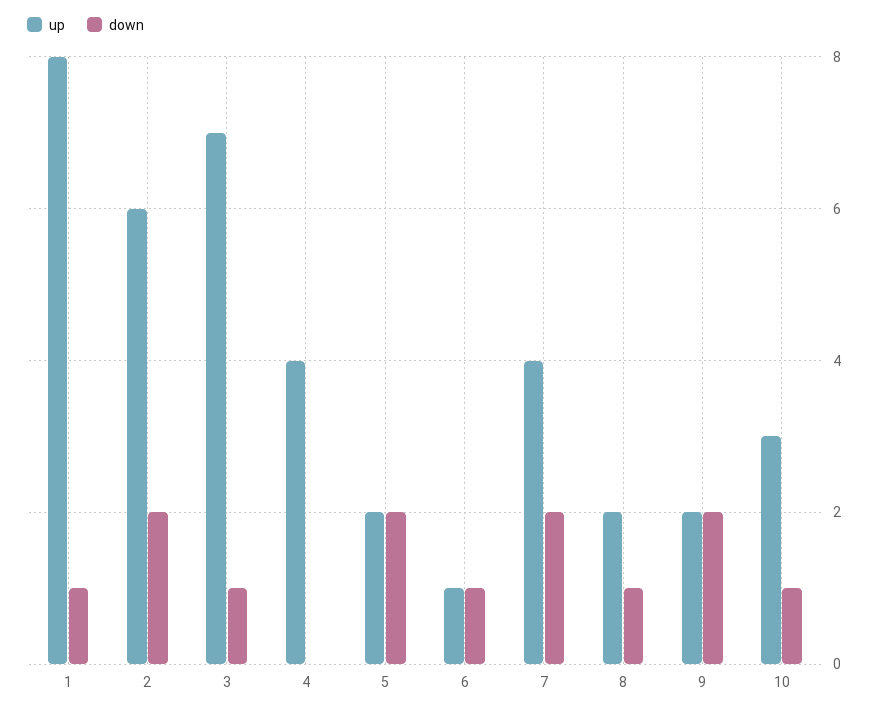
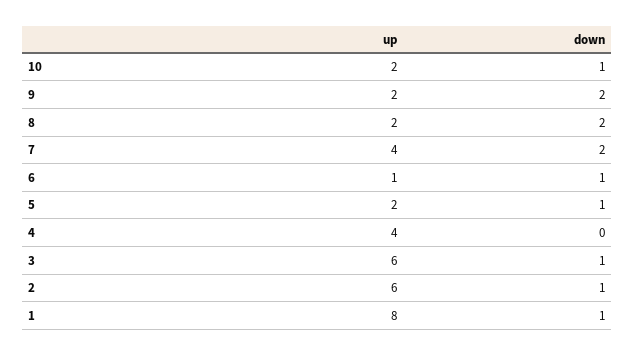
  {
    "up": {
      "1": 8,
      "2": 6,
-     "3": 7,
+     "3": 6,
      "4": 4,
      "5": 2,
      "6": 1,
      "7": 4,
      "8": 2,
      "9": 2,
-     "10": 3
+     "10": 2
    },
    "down": {
      "1": 1,
-     "2": 2,
+     "2": 1,
      "3": 1,
      "4": 0,
-     "5": 2,
+     "5": 1,
      "6": 1,
      "7": 2,
-     "8": 1,
+     "8": 2,
      "9": 2,
      "10": 1
    }
  }

